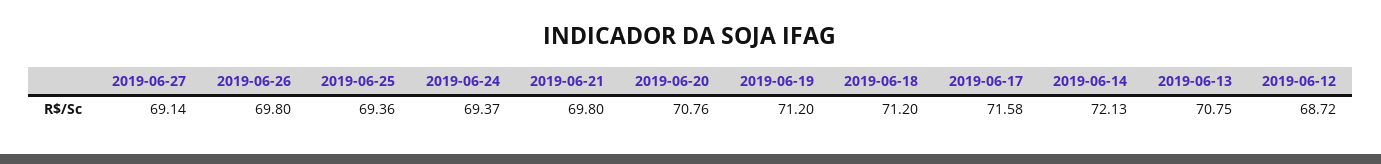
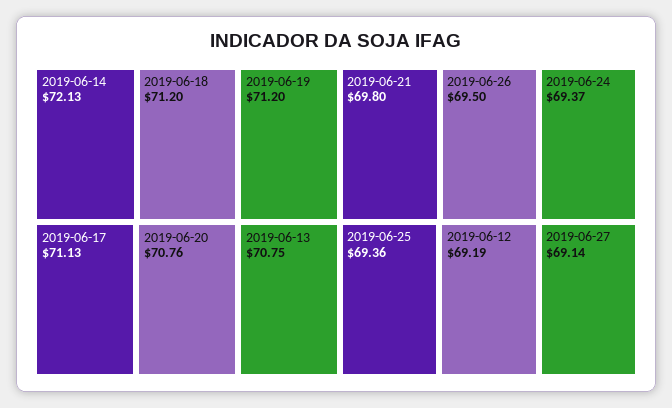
  {
    "2019-06-27": 69.14,
-   "2019-06-26": 69.8,
+   "2019-06-26": 69.5,
    "2019-06-25": 69.36,
    "2019-06-24": 69.37,
    "2019-06-21": 69.8,
    "2019-06-20": 70.76,
    "2019-06-19": 71.2,
    "2019-06-18": 71.2,
-   "2019-06-17": 71.58,
+   "2019-06-17": 71.13,
    "2019-06-14": 72.13,
    "2019-06-13": 70.75,
-   "2019-06-12": 68.72
+   "2019-06-12": 69.19
  }

